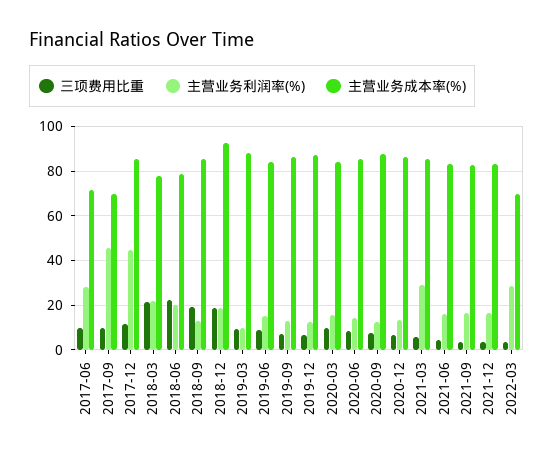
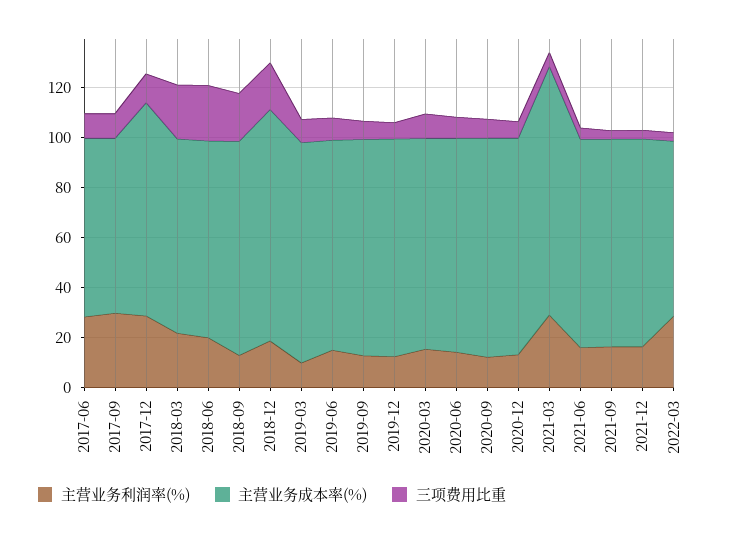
  {
    "三项费用比重": {
      "2017-06": 10,
      "2017-09": 10,
      "2017-12": 10,
      "2018-03": 20,
      "2018-06": 20,
      "2018-09": 20,
      "2018-12": 20,
      "2019-03": 10,
      "2019-06": 10,
      "2019-09": 5,
      "2019-12": 5,
      "2020-03": 10,
      "2020-06": 10,
      "2020-09": 10,
      "2020-12": 5,
      "2021-03": 5,
      "2021-06": 5,
      "2021-09": 5,
      "2021-12": 5,
      "2022-03": 5
    },
    "主营业务利润率(%)": {
      "2017-06": 30,
-     "2017-09": 45,
+     "2017-09": 30,
-     "2017-12": 45,
+     "2017-12": 30,
      "2018-03": 20,
      "2018-06": 20,
      "2018-09": 15,
      "2018-12": 20,
      "2019-03": 10,
      "2019-06": 15,
      "2019-09": 15,
      "2019-12": 10,
      "2020-03": 15,
      "2020-06": 15,
      "2020-09": 10,
      "2020-12": 15,
      "2021-03": 30,
      "2021-06": 15,
      "2021-09": 15,
      "2021-12": 15,
      "2022-03": 30
    },
    "主营业务成本率(%)": {
      "2017-06": 70,
      "2017-09": 70,
      "2017-12": 85,
      "2018-03": 80,
      "2018-06": 80,
      "2018-09": 85,
      "2018-12": 95,
      "2019-03": 90,
      "2019-06": 85,
      "2019-09": 85,
      "2019-12": 85,
      "2020-03": 85,
      "2020-06": 85,
      "2020-09": 90,
      "2020-12": 85,
-     "2021-03": 85,
+     "2021-03": 100,
      "2021-06": 85,
      "2021-09": 85,
      "2021-12": 85,
      "2022-03": 70
    }
  }

